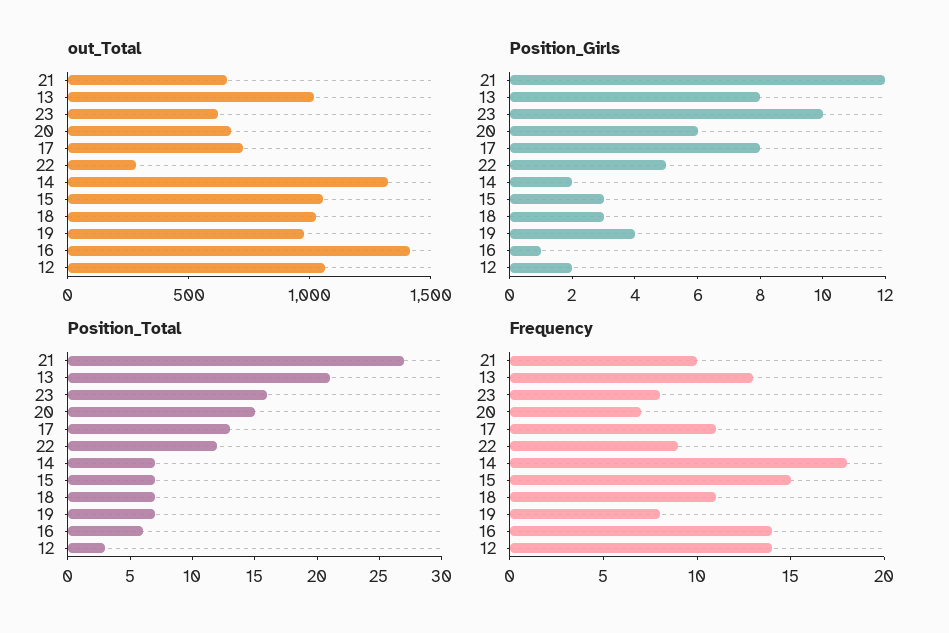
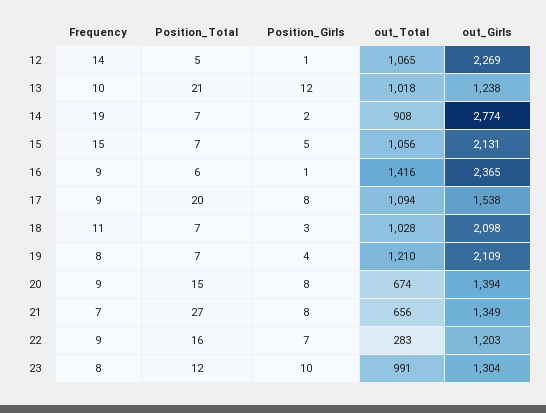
  {
    "out_Total": {
      "21": 656,
      "13": 1018,
-     "23": 600,
+     "23": 991,
      "20": 674,
-     "17": 700,
+     "17": 1094,
      "22": 283,
-     "14": 1300,
+     "14": 908,
      "15": 1056,
      "18": 1028,
-     "19": 1000,
+     "19": 1210,
      "16": 1416,
      "12": 1065
    },
    "Position_Girls": {
-     "21": 12,
+     "21": 8,
-     "13": 8,
+     "13": 12,
      "23": 10,
-     "20": 6,
+     "20": 8,
      "17": 8,
-     "22": 5,
+     "22": 7,
      "14": 2,
-     "15": 3,
+     "15": 5,
      "18": 3,
      "19": 4,
      "16": 1,
-     "12": 2
+     "12": 1
    },
    "Position_Total": {
      "21": 27,
      "13": 21,
-     "23": 16,
+     "23": 12,
      "20": 15,
-     "17": 13,
+     "17": 20,
-     "22": 12,
+     "22": 16,
      "14": 7,
      "15": 7,
      "18": 7,
      "19": 7,
      "16": 6,
-     "12": 3
+     "12": 5
    },
    "Frequency": {
-     "21": 10,
+     "21": 7,
-     "13": 13,
+     "13": 10,
      "23": 8,
-     "20": 7,
+     "20": 9,
-     "17": 11,
+     "17": 9,
      "22": 9,
-     "14": 18,
+     "14": 19,
      "15": 15,
      "18": 11,
      "19": 8,
-     "16": 14,
+     "16": 9,
      "12": 14
-   }
+   },
+   "out_Girls": {
+     "12": 2269,
+     "13": 1238,
+     "14": 2774,
+     "15": 2131,
+     "16": 2365,
+     "17": 1538,
+     "18": 2098,
+     "19": 2109,
+     "20": 1394,
+     "21": 1349,
+     "22": 1203,
+     "23": 1304
+   }
  }

